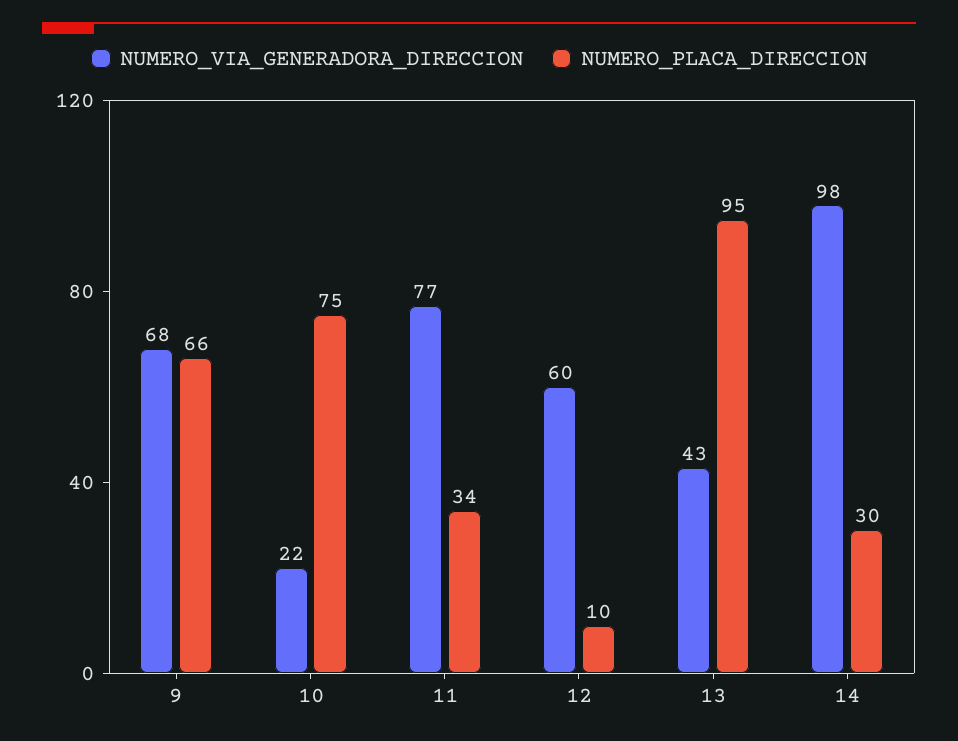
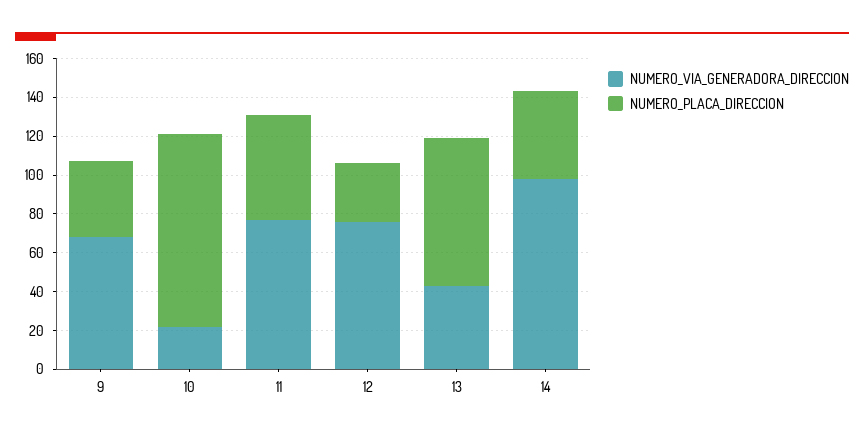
  {
    "NUMERO_VIA_GENERADORA_DIRECCION": {
      "9": 68,
      "10": 22,
      "11": 77,
-     "12": 60,
+     "12": 75,
      "13": 43,
      "14": 98
    },
    "NUMERO_PLACA_DIRECCION": {
-     "9": 66,
+     "9": 40,
-     "10": 75,
+     "10": 100,
-     "11": 34,
+     "11": 55,
-     "12": 10,
+     "12": 30,
-     "13": 95,
+     "13": 75,
-     "14": 30
+     "14": 45
    }
  }

